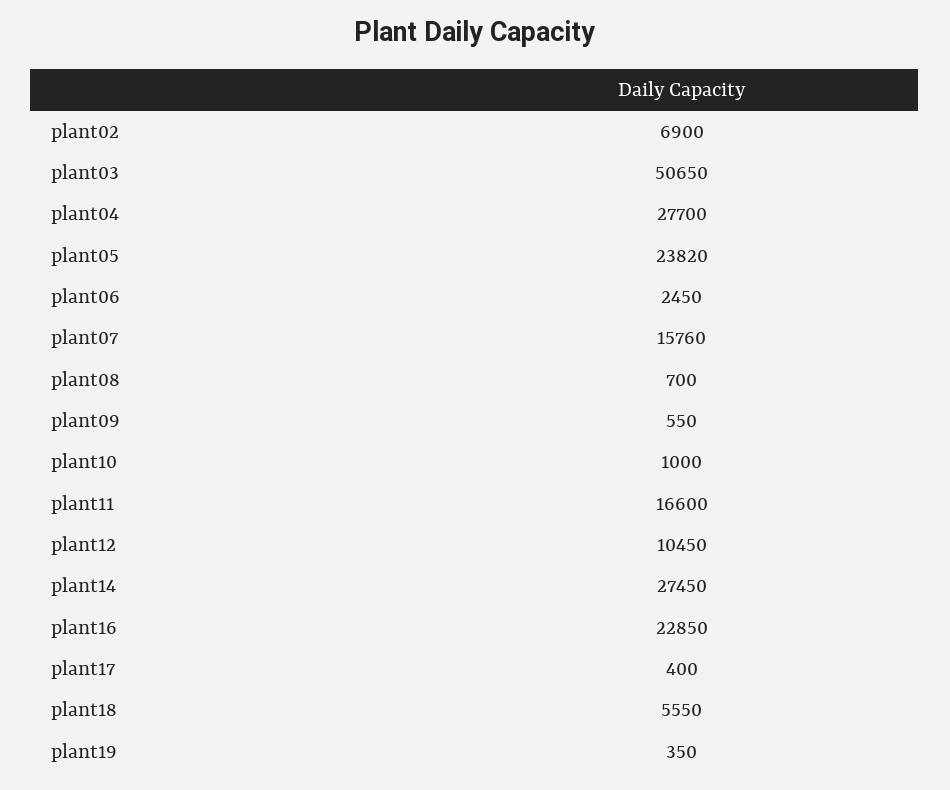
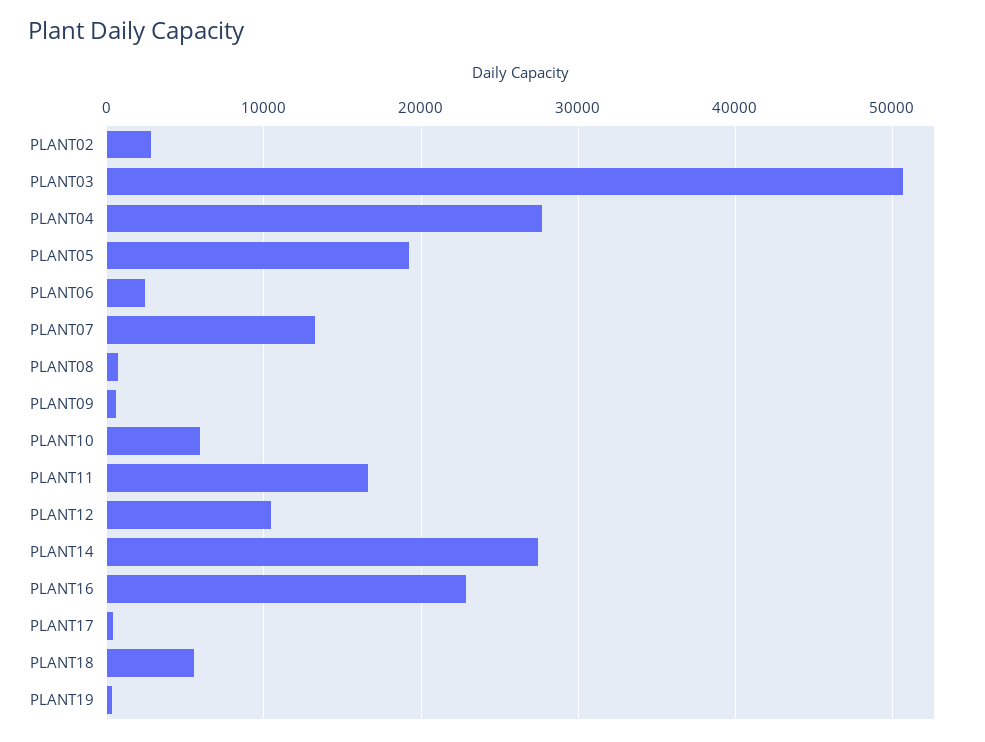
  {
-   "plant02": 6900,
+   "plant02": 3000,
    "plant03": 50650,
    "plant04": 27700,
-   "plant05": 23820,
+   "plant05": 19000,
    "plant06": 2450,
-   "plant07": 15760,
+   "plant07": 13000,
    "plant08": 700,
    "plant09": 550,
-   "plant10": 1000,
+   "plant10": 6000,
    "plant11": 16600,
    "plant12": 10450,
    "plant14": 27450,
    "plant16": 22850,
    "plant17": 400,
    "plant18": 5550,
    "plant19": 350
  }

